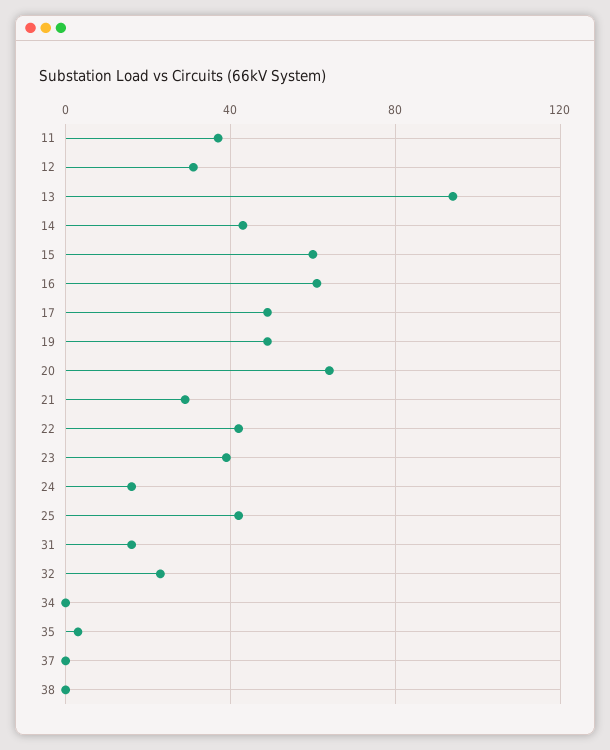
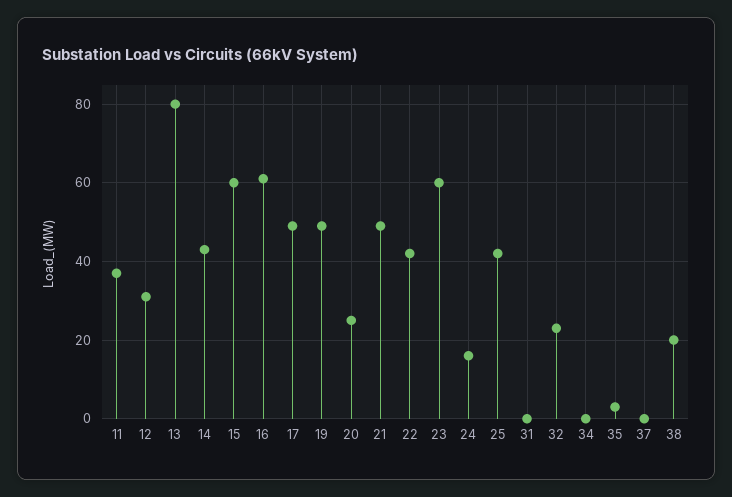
  {
    "11": 35,
    "12": 30,
-   "13": 95,
+   "13": 80,
    "14": 45,
    "15": 60,
    "16": 60,
    "17": 50,
    "19": 50,
-   "20": 65,
+   "20": 25,
-   "21": 30,
+   "21": 50,
    "22": 40,
-   "23": 40,
+   "23": 60,
    "24": 15,
    "25": 40,
-   "31": 15,
+   "31": 0,
    "32": 25,
    "34": 0,
    "35": 5,
    "37": 0,
-   "38": 0
+   "38": 20
  }

